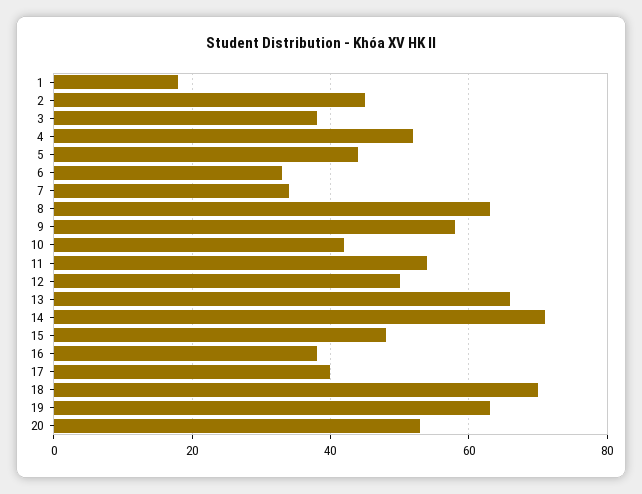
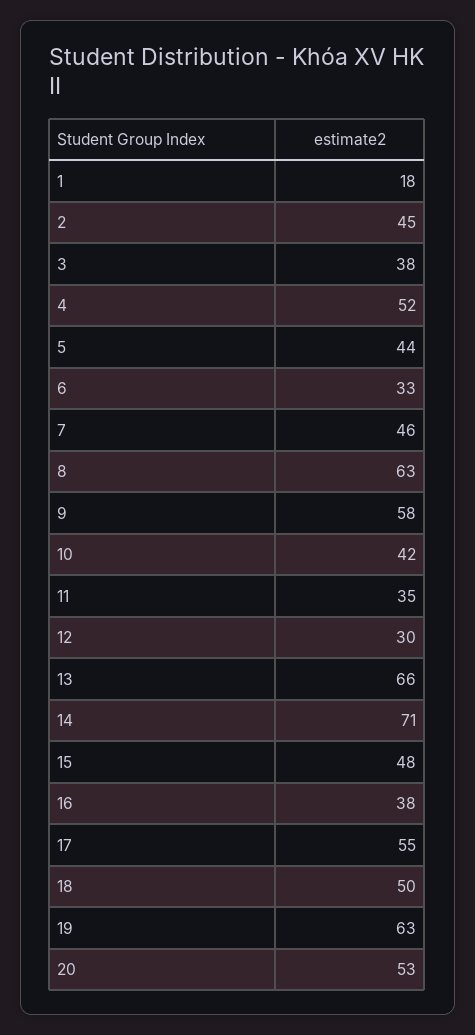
  {
    "1": 18,
    "2": 45,
    "3": 38,
    "4": 52,
    "5": 44,
    "6": 33,
-   "7": 35,
+   "7": 46,
    "8": 63,
    "9": 58,
    "10": 42,
-   "11": 55,
+   "11": 35,
-   "12": 50,
+   "12": 30,
    "13": 66,
    "14": 71,
    "15": 48,
    "16": 38,
-   "17": 40,
+   "17": 55,
-   "18": 70,
+   "18": 50,
    "19": 63,
    "20": 53
  }

